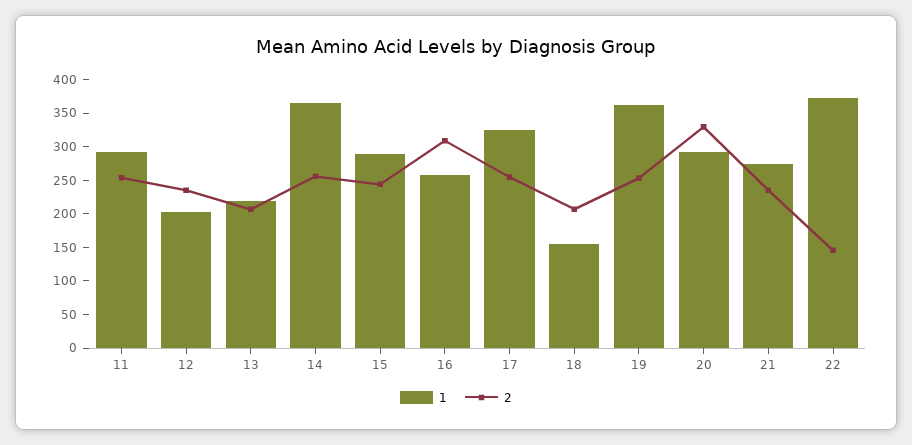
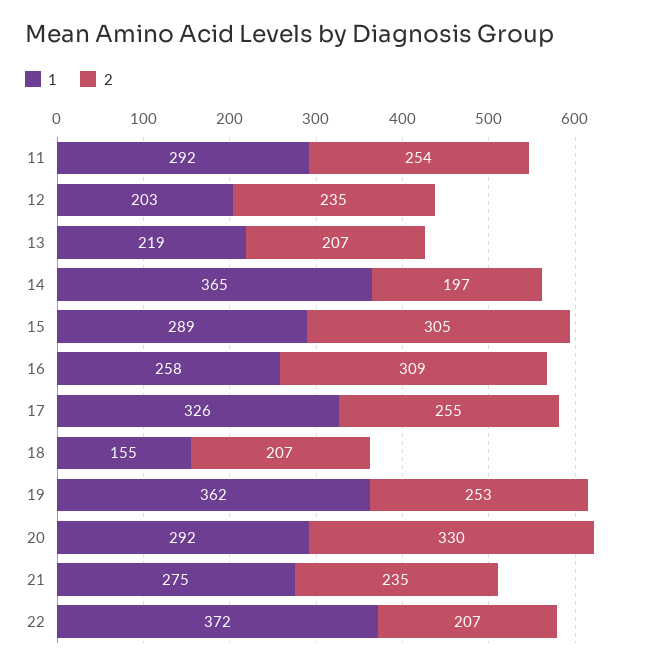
  {
    "1": {
      "11": 292,
      "12": 203,
      "13": 219,
      "14": 365,
      "15": 289,
      "16": 258,
      "17": 326,
      "18": 155,
      "19": 362,
      "20": 292,
      "21": 275,
      "22": 372
    },
    "2": {
      "11": 254,
      "12": 235,
      "13": 207,
-     "14": 250,
+     "14": 197,
-     "15": 250,
+     "15": 305,
      "16": 309,
      "17": 255,
      "18": 207,
      "19": 253,
      "20": 330,
      "21": 235,
-     "22": 150
+     "22": 207
    }
  }

